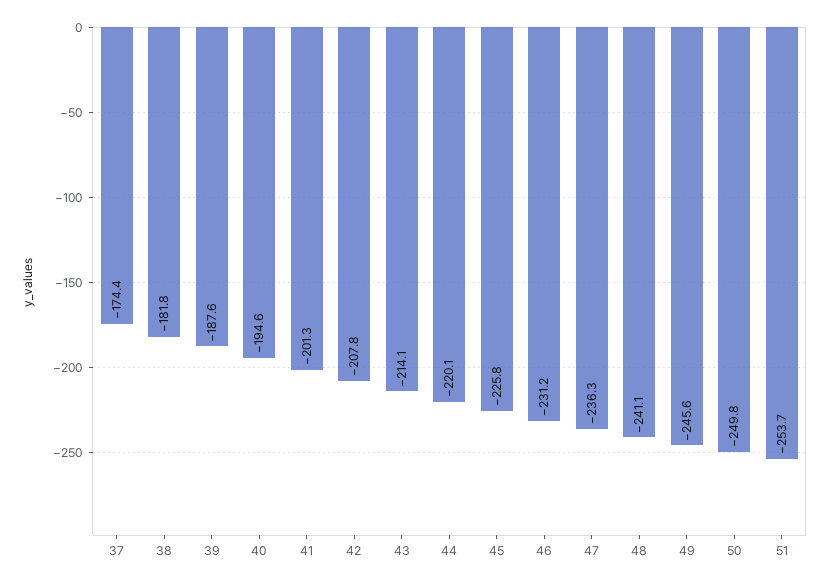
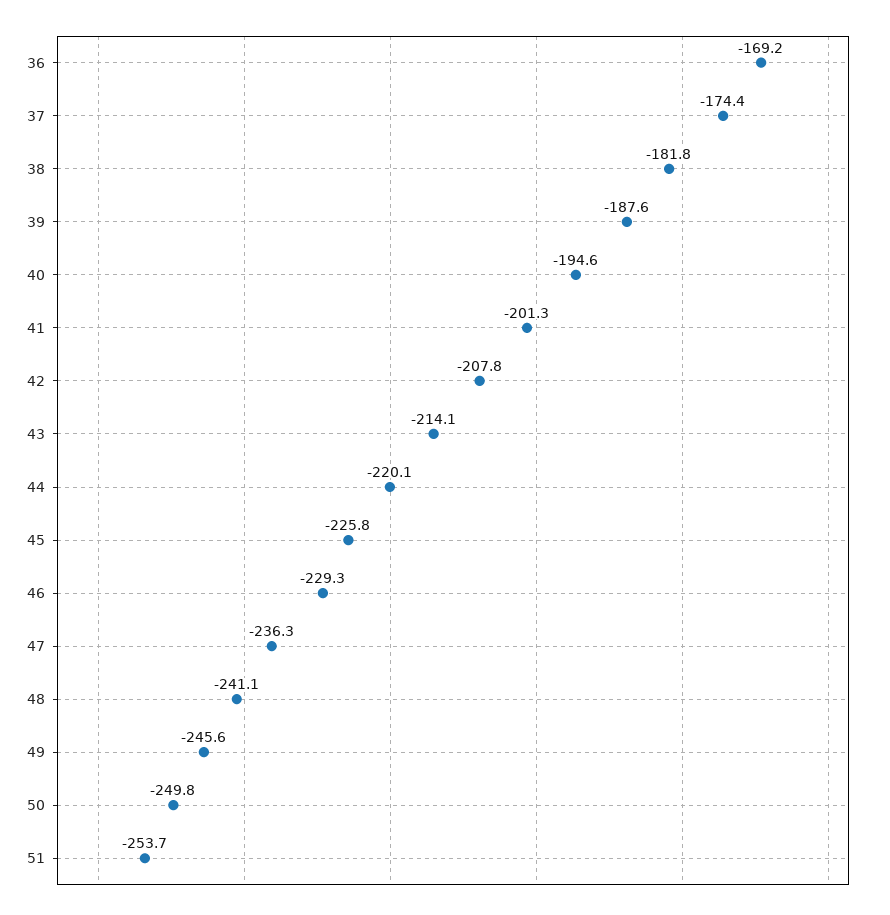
  {
    "37": -174.4,
    "38": -181.8,
    "39": -187.6,
    "40": -194.6,
    "41": -201.3,
    "42": -207.8,
    "43": -214.1,
    "44": -220.1,
    "45": -225.8,
-   "46": -231.2,
+   "46": -229.3,
    "47": -236.3,
    "48": -241.1,
    "49": -245.6,
    "50": -249.8,
-   "51": -253.7
+   "51": -253.7,
+   "36": -169.2
  }

